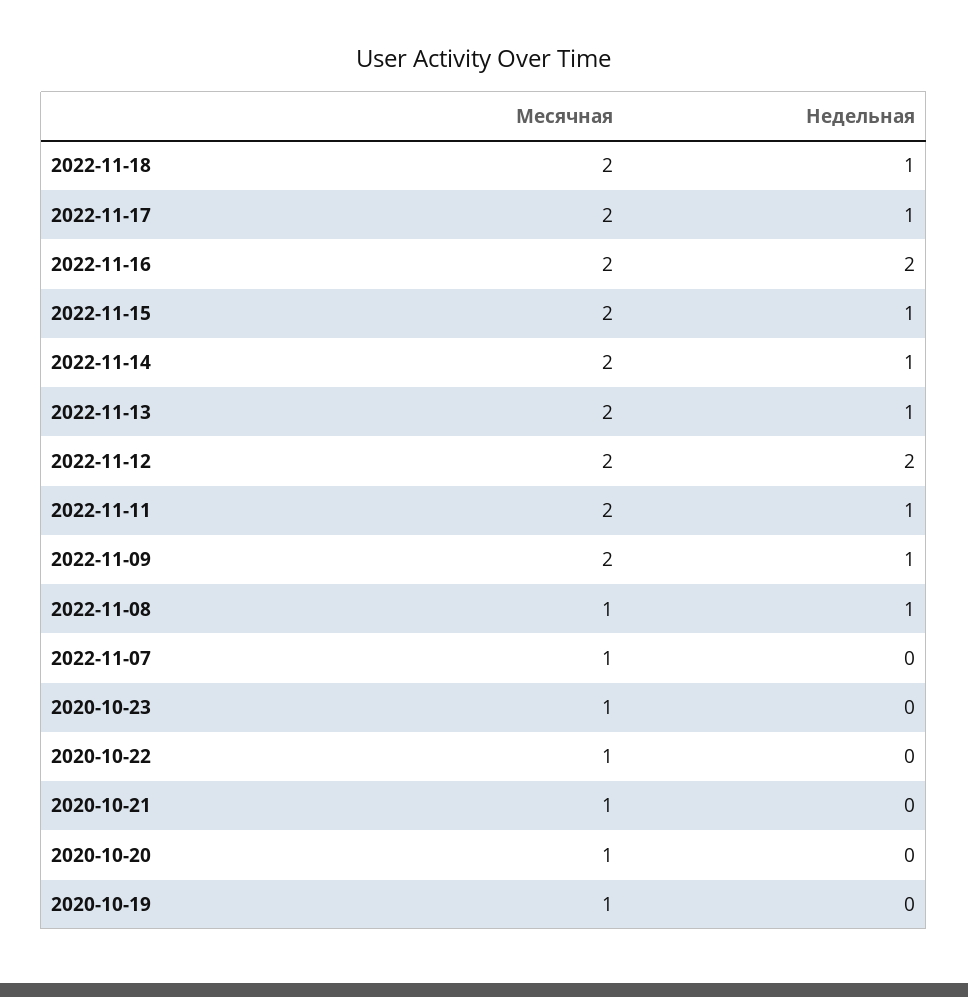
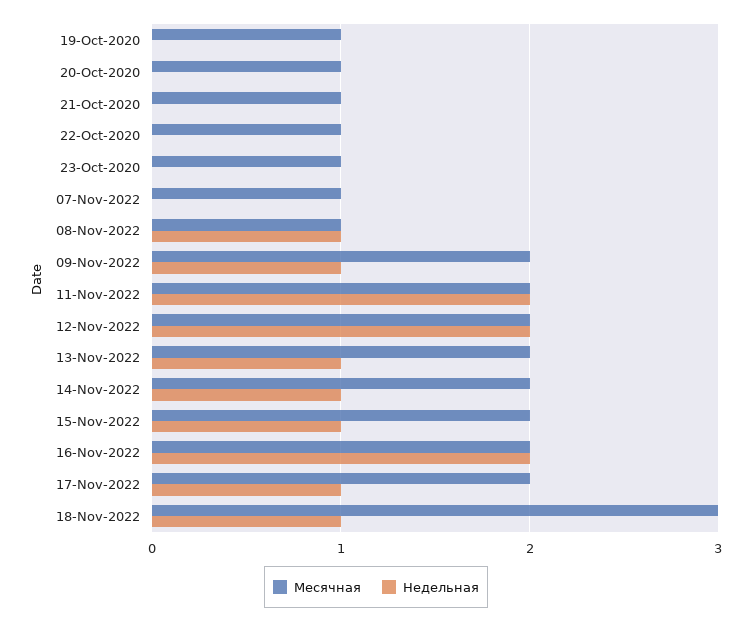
  {
    "Месячная": {
-     "2022-11-18": 2,
+     "2022-11-18": 3,
      "2022-11-17": 2,
      "2022-11-16": 2,
      "2022-11-15": 2,
      "2022-11-14": 2,
      "2022-11-13": 2,
      "2022-11-12": 2,
      "2022-11-11": 2,
      "2022-11-09": 2,
      "2022-11-08": 1,
      "2022-11-07": 1,
      "2020-10-23": 1,
      "2020-10-22": 1,
      "2020-10-21": 1,
      "2020-10-20": 1,
      "2020-10-19": 1
    },
    "Недельная": {
      "2022-11-18": 1,
      "2022-11-17": 1,
      "2022-11-16": 2,
      "2022-11-15": 1,
      "2022-11-14": 1,
      "2022-11-13": 1,
      "2022-11-12": 2,
-     "2022-11-11": 1,
+     "2022-11-11": 2,
      "2022-11-09": 1,
      "2022-11-08": 1,
      "2022-11-07": 0,
      "2020-10-23": 0,
      "2020-10-22": 0,
      "2020-10-21": 0,
      "2020-10-20": 0,
      "2020-10-19": 0
    }
  }

